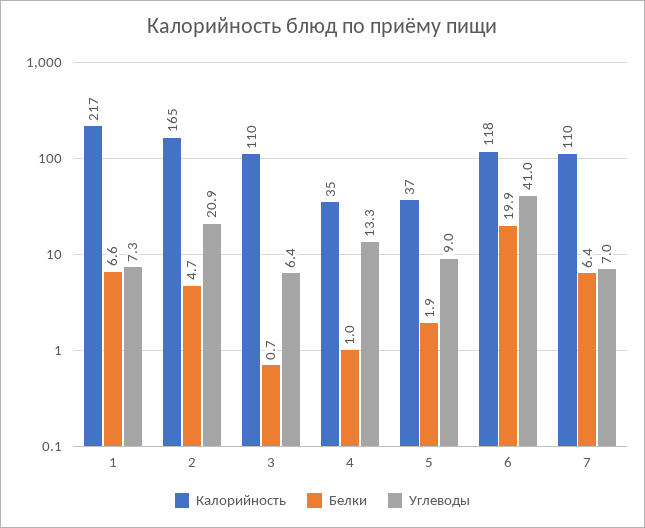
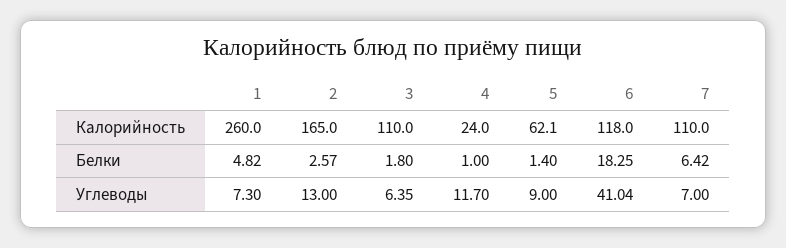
  {
    "Калорийность": {
-     "1": 217,
+     "1": 260,
      "2": 165,
      "3": 110,
-     "4": 35,
+     "4": 24,
-     "5": 37,
+     "5": 62.1,
      "6": 118,
      "7": 110
    },
    "Белки": {
-     "1": 6.6,
+     "1": 4.82,
-     "2": 4.7,
+     "2": 2.57,
-     "3": 0.7,
+     "3": 1.8,
      "4": 1,
-     "5": 1.9,
+     "5": 1.4,
-     "6": 19.9,
+     "6": 18.25,
      "7": 6.42
    },
    "Углеводы": {
      "1": 7.3,
-     "2": 20.9,
+     "2": 13,
      "3": 6.35,
-     "4": 13.3,
+     "4": 11.7,
      "5": 9,
      "6": 41.04,
      "7": 7
    }
  }

